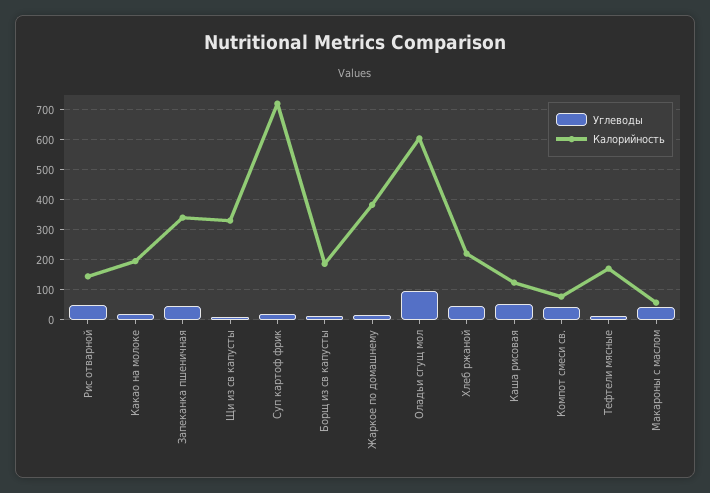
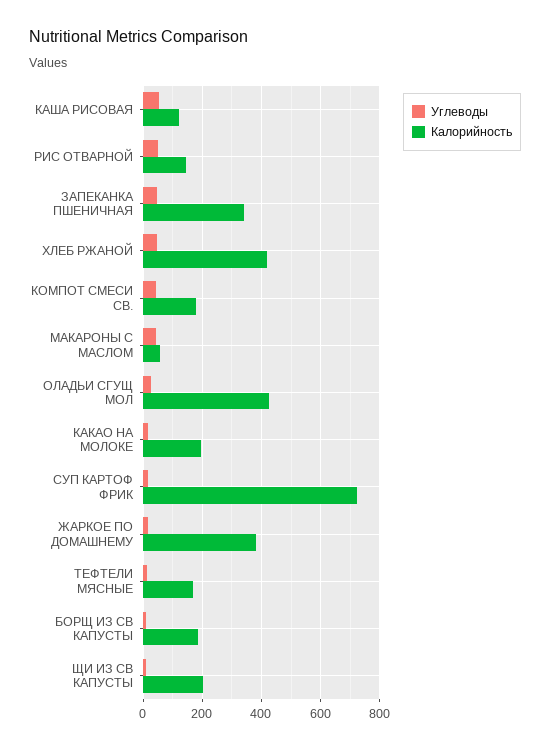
  {
    "Углеводы": {
      "Рис отварной": 50,
      "Какао на молоке": 25,
      "Запеканка пшеничная": 50,
      "Щи из св капусты": 0,
      "Суп картоф фрик": 25,
      "Борщ из св капусты": 0,
      "Жаркое по домашнему": 25,
-     "Оладьи сгущ мол": 100,
+     "Оладьи сгущ мол": 25,
      "Хлеб ржаной": 50,
      "Каша рисовая": 50,
      "Компот смеси св.": 50,
      "Тефтели мясные": 25,
      "Макароны с маслом": 50
    },
    "Калорийность": {
      "Рис отварной": 150,
      "Какао на молоке": 200,
      "Запеканка пшеничная": 350,
-     "Щи из св капусты": 325,
+     "Щи из св капусты": 200,
      "Суп картоф фрик": 725,
      "Борщ из св капусты": 175,
      "Жаркое по домашнему": 375,
-     "Оладьи сгущ мол": 600,
+     "Оладьи сгущ мол": 425,
-     "Хлеб ржаной": 225,
+     "Хлеб ржаной": 425,
      "Каша рисовая": 125,
-     "Компот смеси св.": 75,
+     "Компот смеси св.": 175,
      "Тефтели мясные": 175,
      "Макароны с маслом": 50
    }
  }

